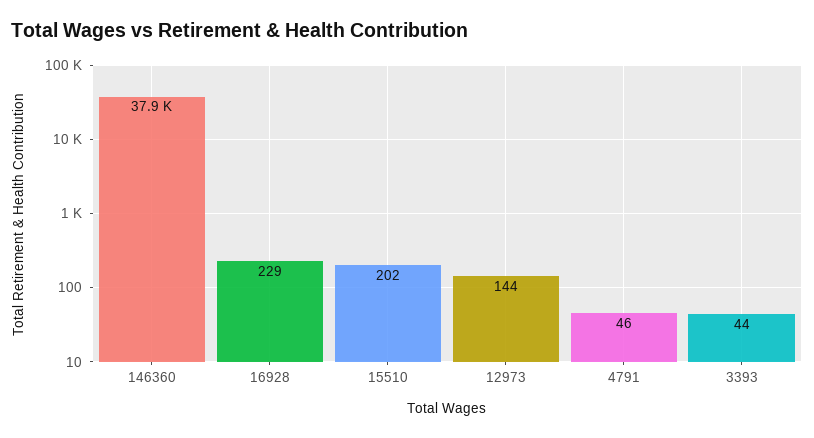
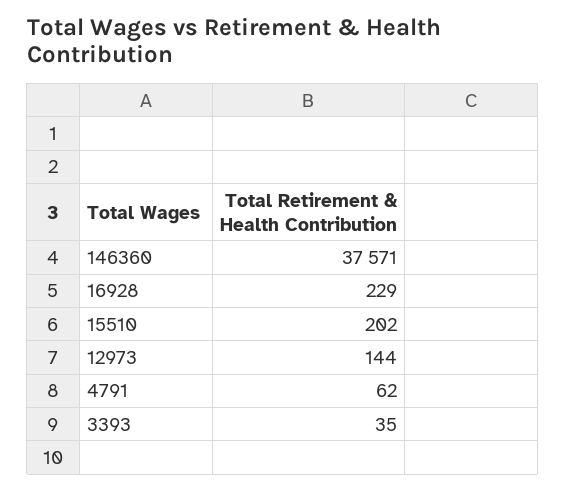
  {
-   "146360": 37900,
+   "146360": 37571,
    "16928": 229,
    "15510": 202,
    "12973": 144,
-   "4791": 46,
+   "4791": 62,
-   "3393": 44
+   "3393": 35
  }

